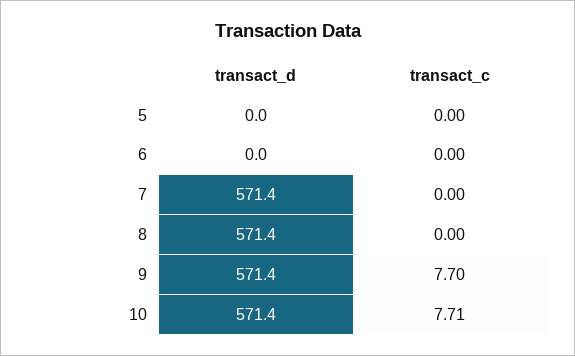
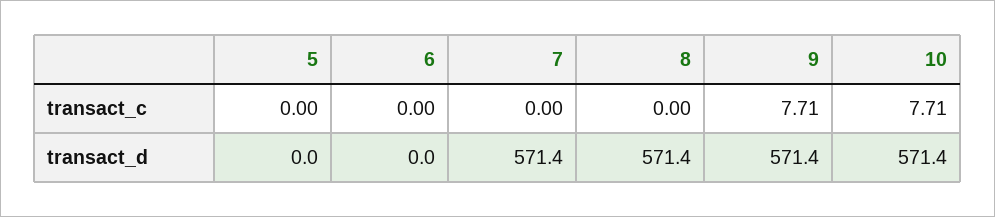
  {
    "transact_d": {
      "5": 0,
      "6": 0,
      "7": 571.4,
      "8": 571.4,
      "9": 571.4,
      "10": 571.4
    },
    "transact_c": {
      "5": 0,
      "6": 0,
      "7": 0,
      "8": 0,
-     "9": 7.7,
+     "9": 7.71,
      "10": 7.71
    }
  }

